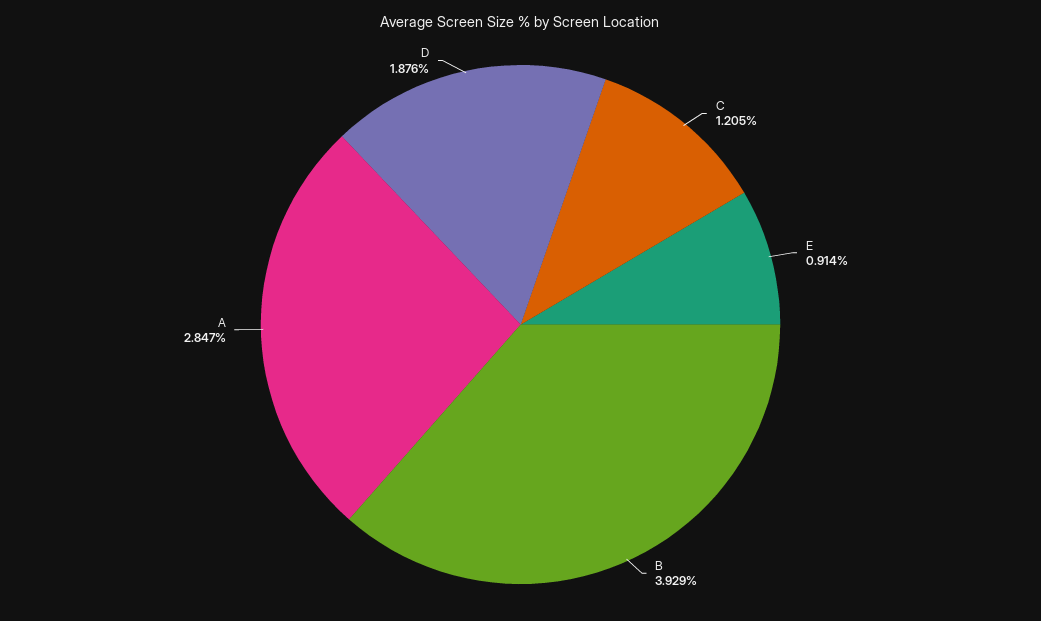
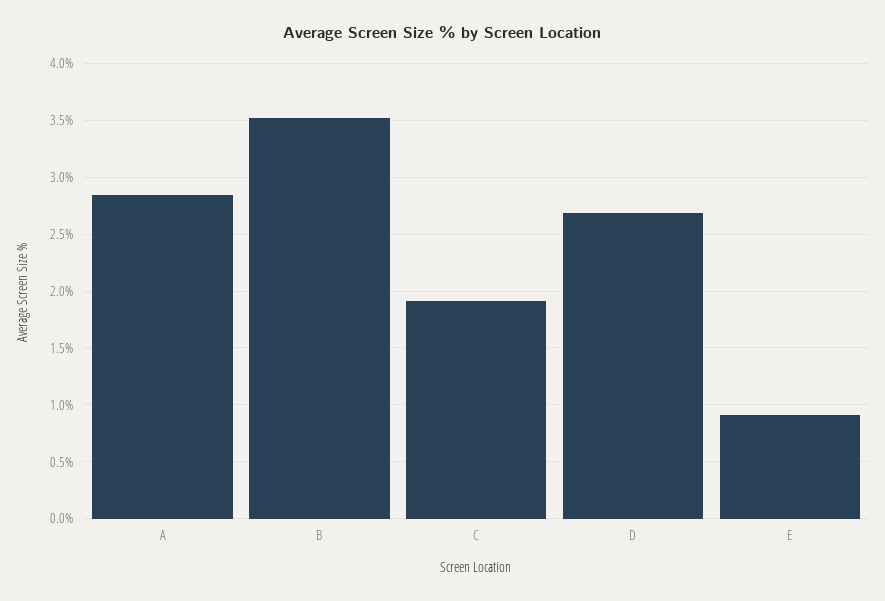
  {
-   "C": 1.205,
+   "C": 1.9,
    "E": 0.914,
-   "B": 3.929,
+   "B": 3.5,
    "A": 2.847,
-   "D": 1.876
+   "D": 2.7
  }

